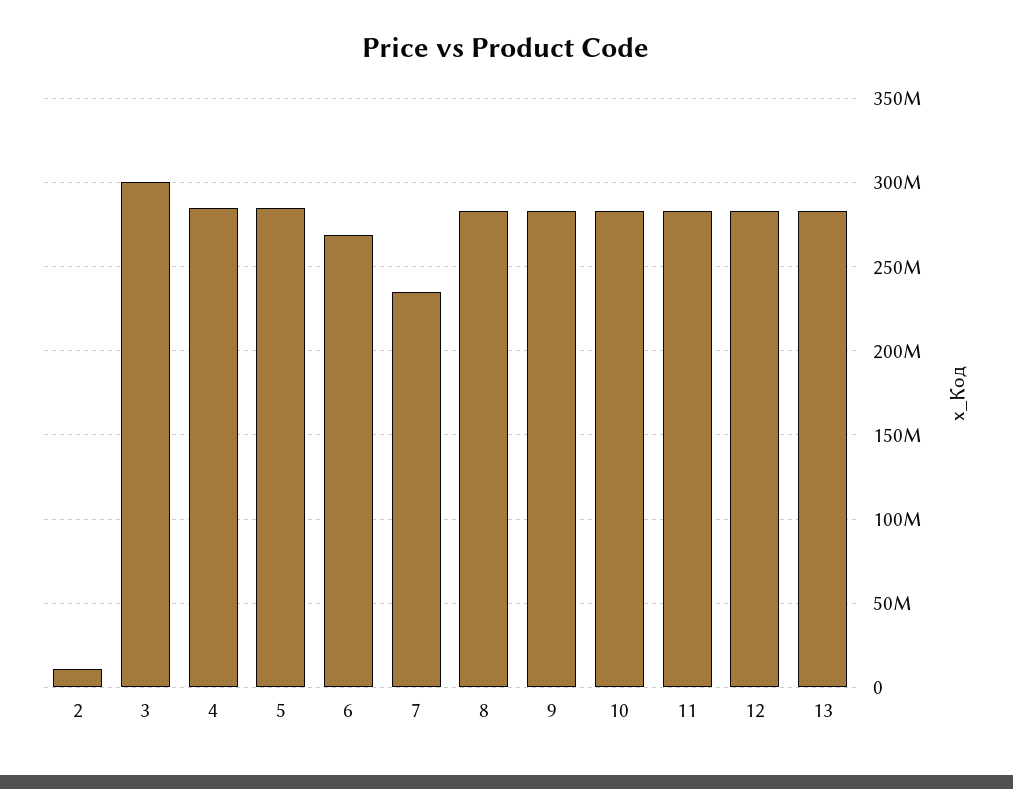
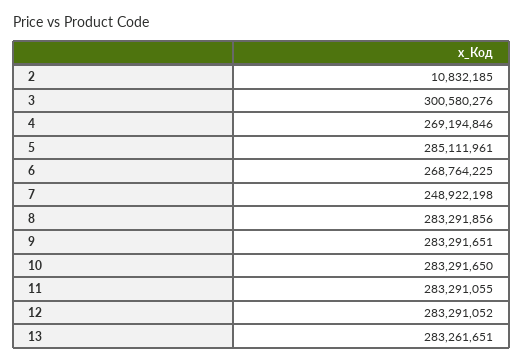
  {
    "2": 10832185,
    "3": 300580276,
-   "4": 285000000,
+   "4": 269194846,
    "5": 285111961,
    "6": 268764225,
-   "7": 235000000,
+   "7": 248922198,
    "8": 283291856,
    "9": 283291651,
    "10": 283291650,
    "11": 283291055,
    "12": 283291052,
    "13": 283261651
  }

